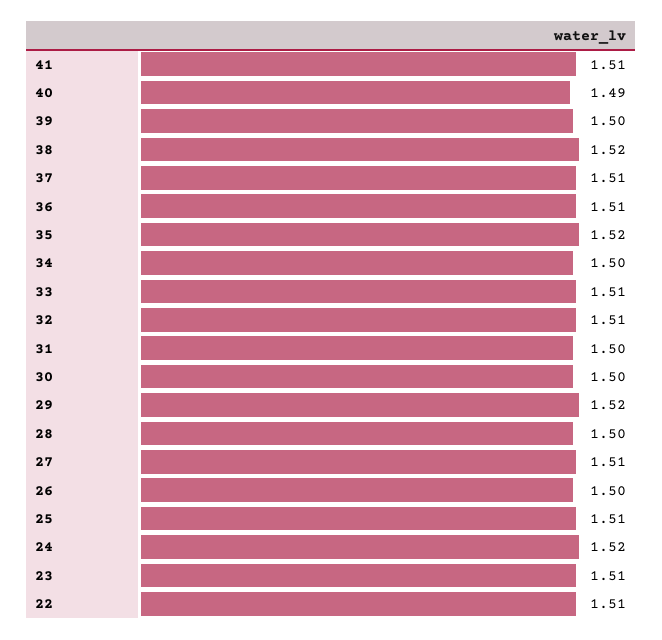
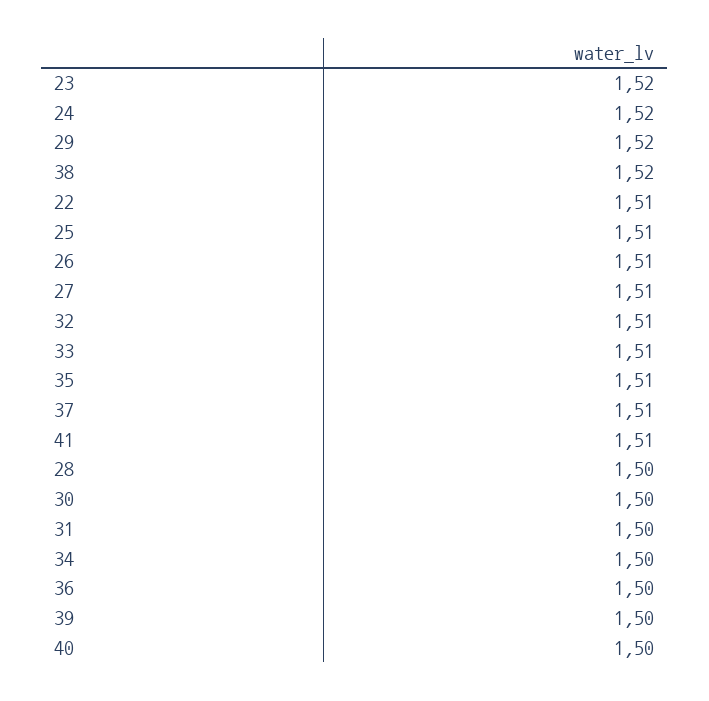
  {
    "41": 1.51,
-   "40": 1.49,
+   "40": 1.5,
    "39": 1.5,
    "38": 1.52,
    "37": 1.51,
-   "36": 1.51,
+   "36": 1.5,
-   "35": 1.52,
+   "35": 1.51,
    "34": 1.5,
    "33": 1.51,
    "32": 1.51,
    "31": 1.5,
    "30": 1.5,
    "29": 1.52,
    "28": 1.5,
    "27": 1.51,
-   "26": 1.5,
+   "26": 1.51,
    "25": 1.51,
    "24": 1.52,
-   "23": 1.51,
+   "23": 1.52,
    "22": 1.51
  }

